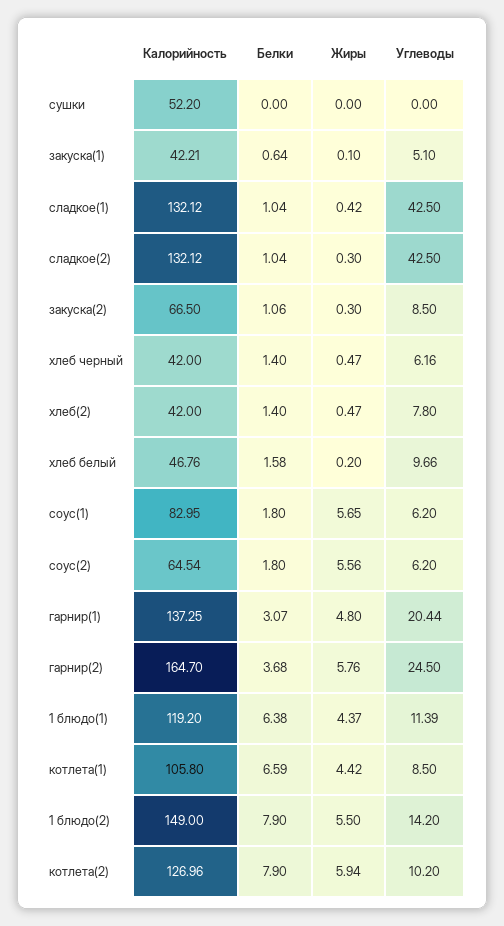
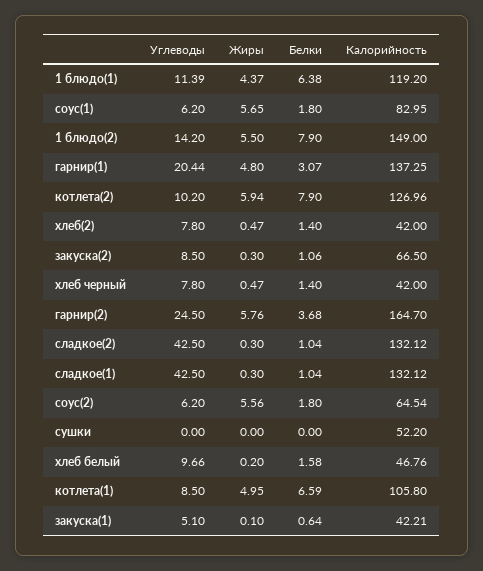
  {
    "Калорийность": {
      "сушки": 52.2,
      "закуска(1)": 42.21,
      "сладкое(1)": 132.12,
      "сладкое(2)": 132.12,
      "закуска(2)": 66.5,
      "хлеб черный": 42,
      "хлеб(2)": 42,
      "хлеб белый": 46.76,
      "соус(1)": 82.95,
      "соус(2)": 64.54,
      "гарнир(1)": 137.25,
      "гарнир(2)": 164.7,
      "1 блюдо(1)": 119.2,
      "котлета(1)": 105.8,
      "1 блюдо(2)": 149,
      "котлета(2)": 126.96
    },
    "Белки": {
      "сушки": 0,
      "закуска(1)": 0.64,
      "сладкое(1)": 1.04,
      "сладкое(2)": 1.04,
      "закуска(2)": 1.06,
      "хлеб черный": 1.4,
      "хлеб(2)": 1.4,
      "хлеб белый": 1.58,
      "соус(1)": 1.8,
      "соус(2)": 1.8,
      "гарнир(1)": 3.07,
      "гарнир(2)": 3.68,
      "1 блюдо(1)": 6.38,
      "котлета(1)": 6.59,
      "1 блюдо(2)": 7.9,
      "котлета(2)": 7.9
    },
    "Жиры": {
      "сушки": 0,
      "закуска(1)": 0.1,
-     "сладкое(1)": 0.42,
+     "сладкое(1)": 0.3,
      "сладкое(2)": 0.3,
      "закуска(2)": 0.3,
      "хлеб черный": 0.47,
      "хлеб(2)": 0.47,
      "хлеб белый": 0.2,
      "соус(1)": 5.65,
      "соус(2)": 5.56,
      "гарнир(1)": 4.8,
      "гарнир(2)": 5.76,
      "1 блюдо(1)": 4.37,
-     "котлета(1)": 4.42,
+     "котлета(1)": 4.95,
      "1 блюдо(2)": 5.5,
      "котлета(2)": 5.94
    },
    "Углеводы": {
      "сушки": 0,
      "закуска(1)": 5.1,
      "сладкое(1)": 42.5,
      "сладкое(2)": 42.5,
      "закуска(2)": 8.5,
-     "хлеб черный": 6.16,
+     "хлеб черный": 7.8,
      "хлеб(2)": 7.8,
      "хлеб белый": 9.66,
      "соус(1)": 6.2,
      "соус(2)": 6.2,
      "гарнир(1)": 20.44,
      "гарнир(2)": 24.5,
      "1 блюдо(1)": 11.39,
      "котлета(1)": 8.5,
      "1 блюдо(2)": 14.2,
      "котлета(2)": 10.2
    }
  }

